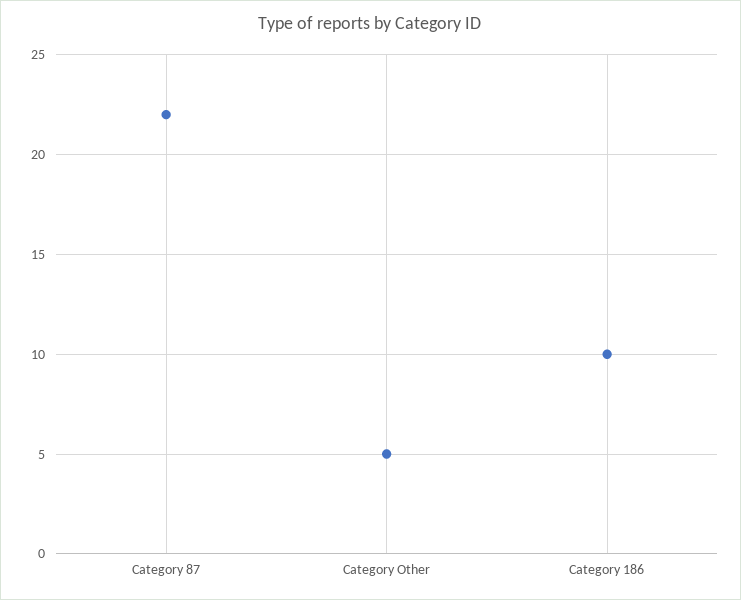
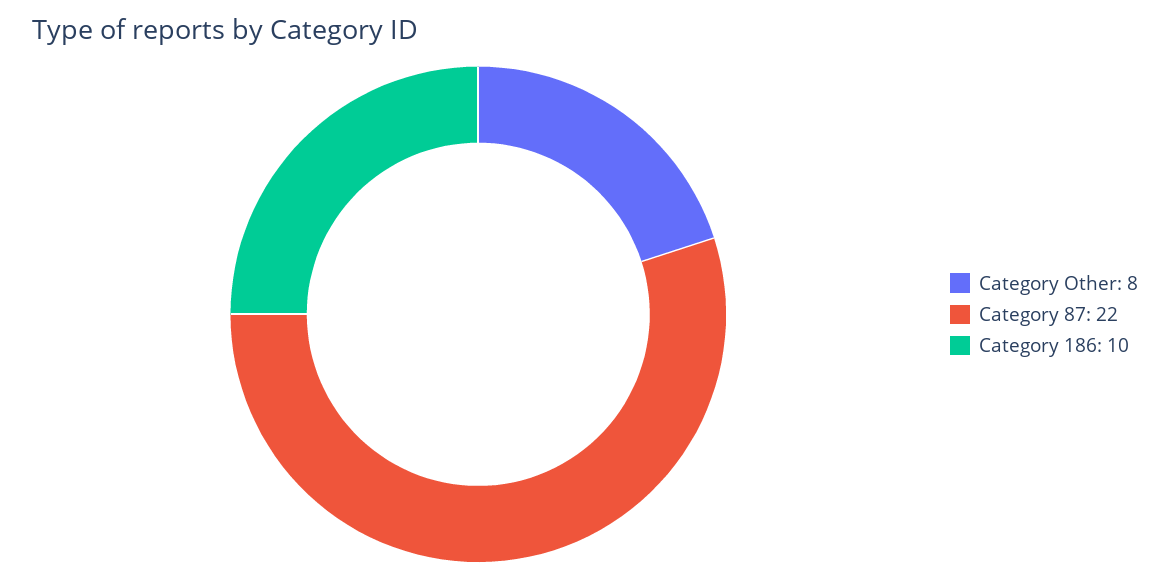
  {
    "Category 87": 22,
-   "Category Other": 5,
+   "Category Other": 8,
    "Category 186": 10
  }

